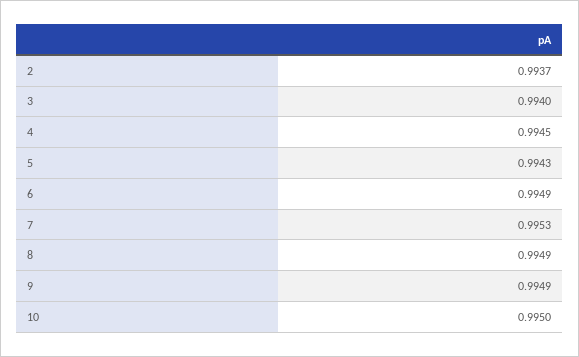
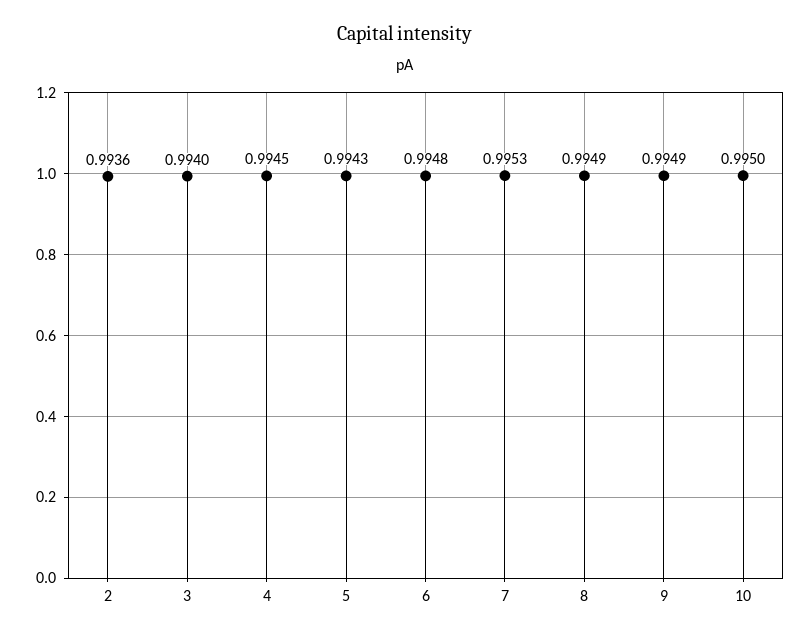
  {
-   "2": 0.9937,
+   "2": 0.9936,
    "3": 0.994,
    "4": 0.9945,
    "5": 0.9943,
-   "6": 0.9949,
+   "6": 0.9948,
    "7": 0.9953,
    "8": 0.9949,
    "9": 0.9949,
    "10": 0.995
  }

